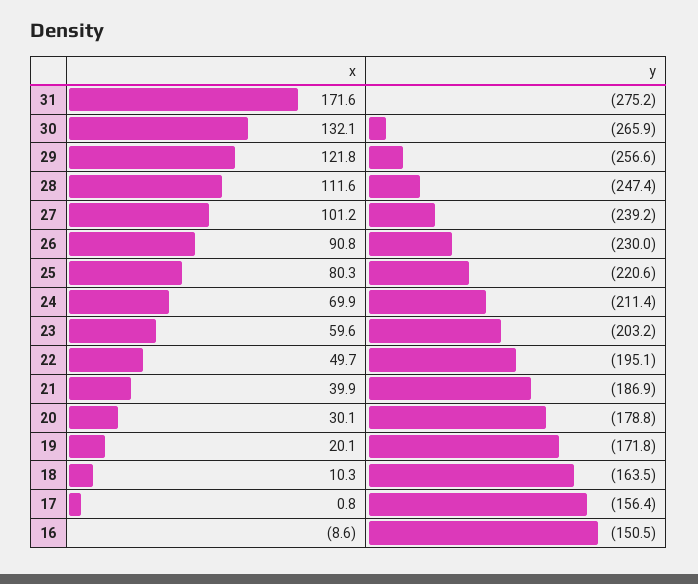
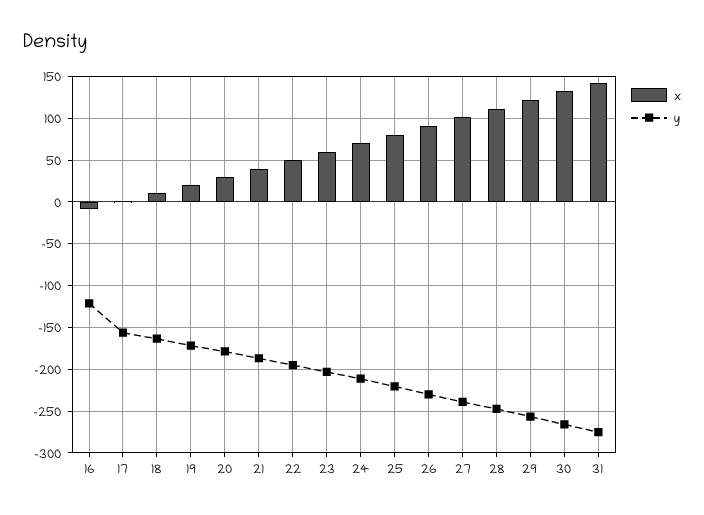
  {
    "x": {
-     "31": 171.6,
+     "31": 140,
      "30": 132.1,
      "29": 121.8,
      "28": 111.6,
      "27": 101.2,
      "26": 90.8,
      "25": 80.3,
      "24": 69.9,
      "23": 59.6,
      "22": 49.7,
      "21": 39.9,
      "20": 30.1,
      "19": 20.1,
      "18": 10.3,
      "17": 0.8,
      "16": -8.6
    },
    "y": {
      "31": -275.2,
      "30": -265.9,
      "29": -256.6,
      "28": -247.4,
      "27": -239.2,
      "26": -230,
      "25": -220.6,
      "24": -211.4,
      "23": -203.2,
      "22": -195.1,
      "21": -186.9,
      "20": -178.8,
      "19": -171.8,
      "18": -163.5,
      "17": -156.4,
-     "16": -150.5
+     "16": -120
    }
  }

